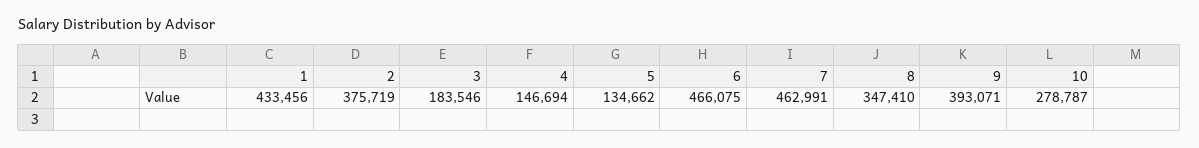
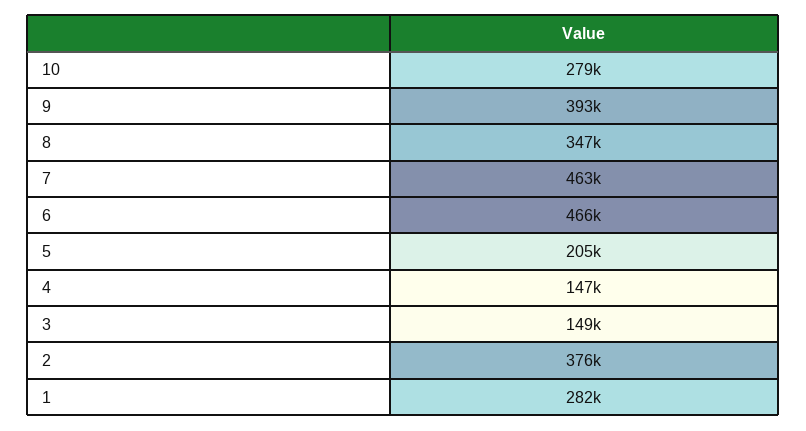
  {
-   "1": 433456,
+   "1": 282000,
    "2": 375719,
-   "3": 183546,
+   "3": 149000,
    "4": 146694,
-   "5": 134662,
+   "5": 205000,
    "6": 466075,
    "7": 462991,
    "8": 347410,
    "9": 393071,
    "10": 278787
  }

